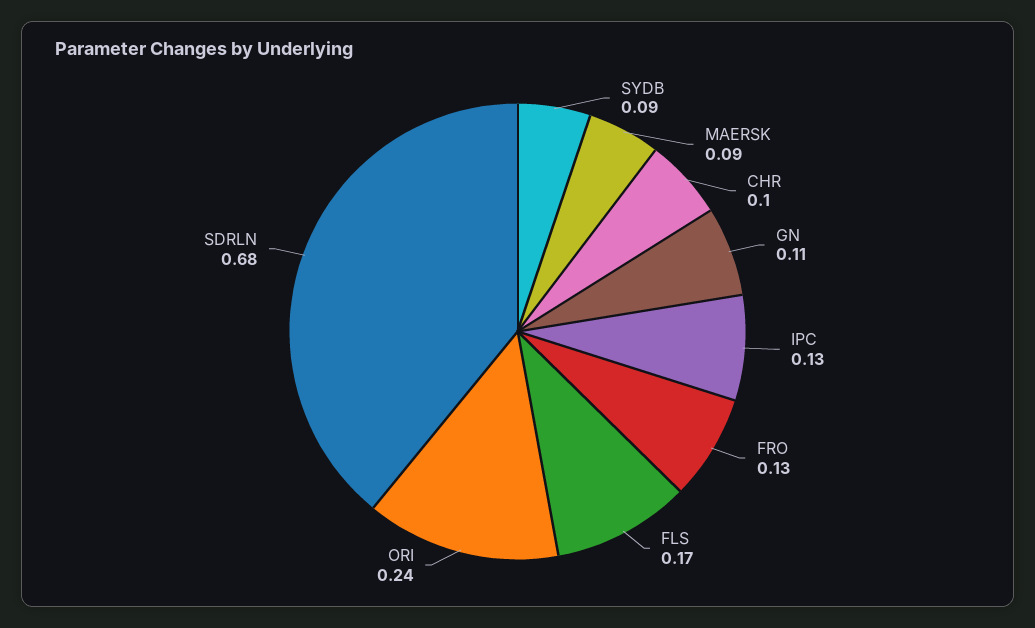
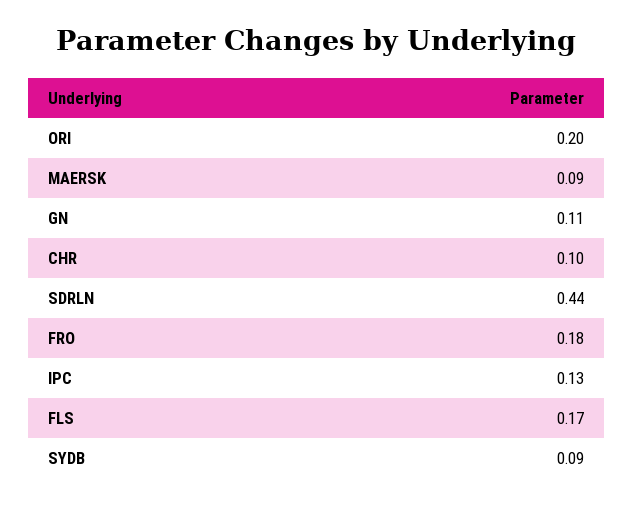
  {
    "SYDB": 0.09,
    "MAERSK": 0.09,
    "CHR": 0.1,
    "GN": 0.11,
    "IPC": 0.13,
-   "FRO": 0.13,
+   "FRO": 0.18,
    "FLS": 0.17,
-   "ORI": 0.24,
+   "ORI": 0.2,
-   "SDRLN": 0.68
+   "SDRLN": 0.44
  }

